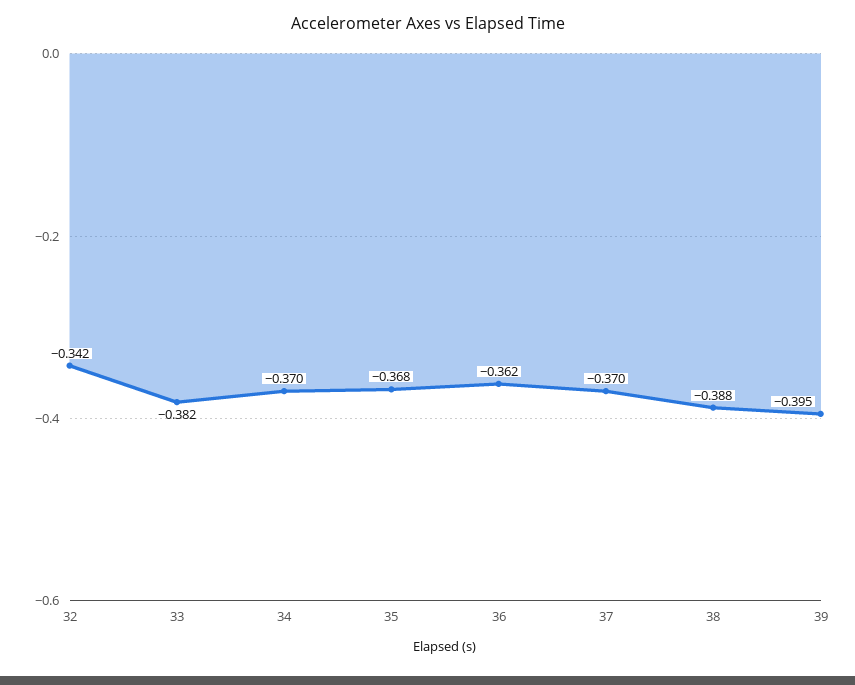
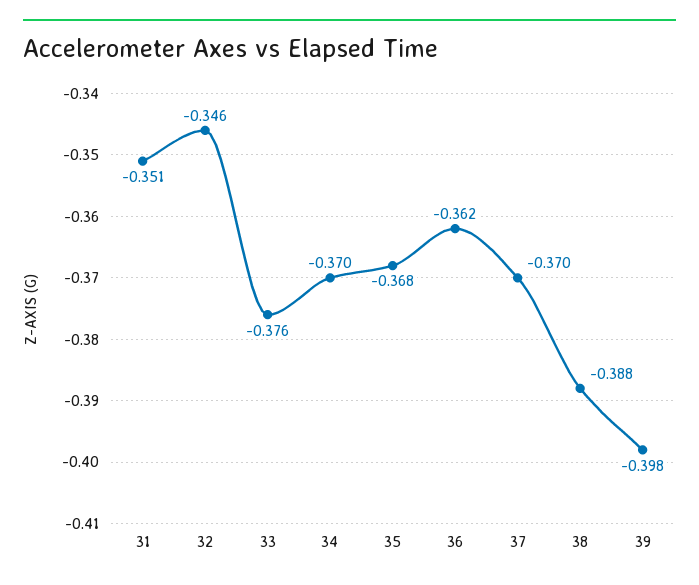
  {
-   "32": -0.342,
+   "32": -0.346,
-   "33": -0.382,
+   "33": -0.376,
    "34": -0.37,
    "35": -0.368,
    "36": -0.362,
    "37": -0.37,
    "38": -0.388,
-   "39": -0.395
+   "39": -0.398,
+   "31": -0.351
  }

